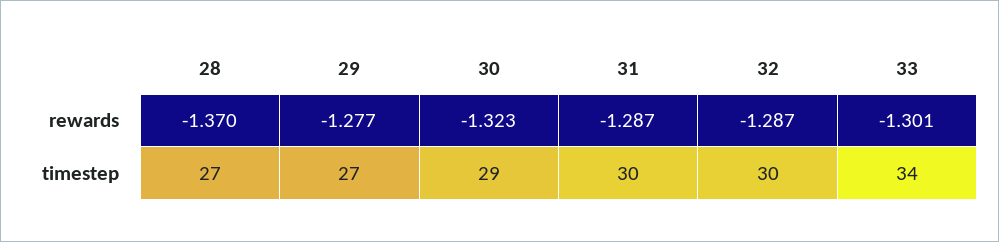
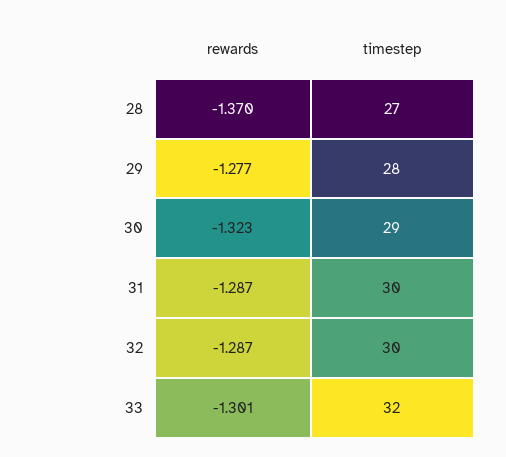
  {
    "28": {
      "rewards": -1.37,
      "timestep": 27
    },
    "29": {
      "rewards": -1.277,
-     "timestep": 27
+     "timestep": 28
    },
    "30": {
      "rewards": -1.323,
      "timestep": 29
    },
    "31": {
      "rewards": -1.287,
      "timestep": 30
    },
    "32": {
      "rewards": -1.287,
      "timestep": 30
    },
    "33": {
      "rewards": -1.301,
-     "timestep": 34
+     "timestep": 32
    }
  }

